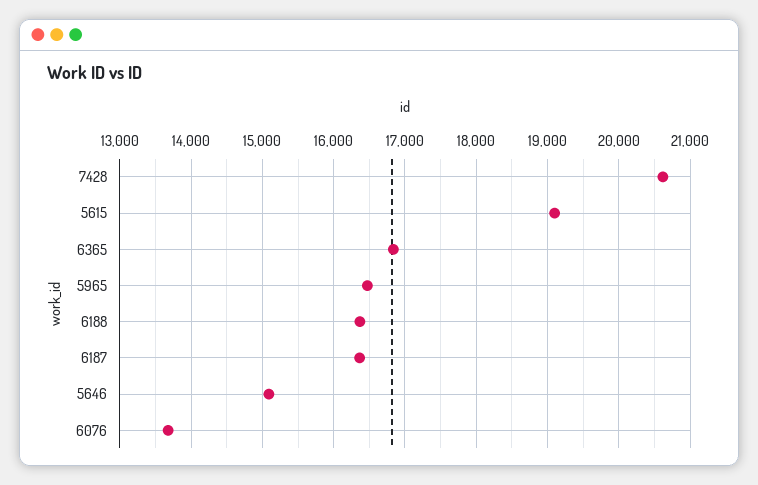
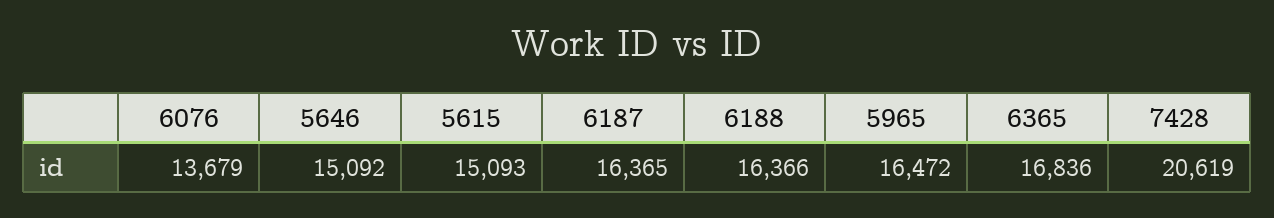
  {
    "7428": 20619,
-   "5615": 19100,
+   "5615": 15093,
    "6365": 16836,
    "5965": 16472,
    "6188": 16366,
    "6187": 16365,
    "5646": 15092,
    "6076": 13679
  }

